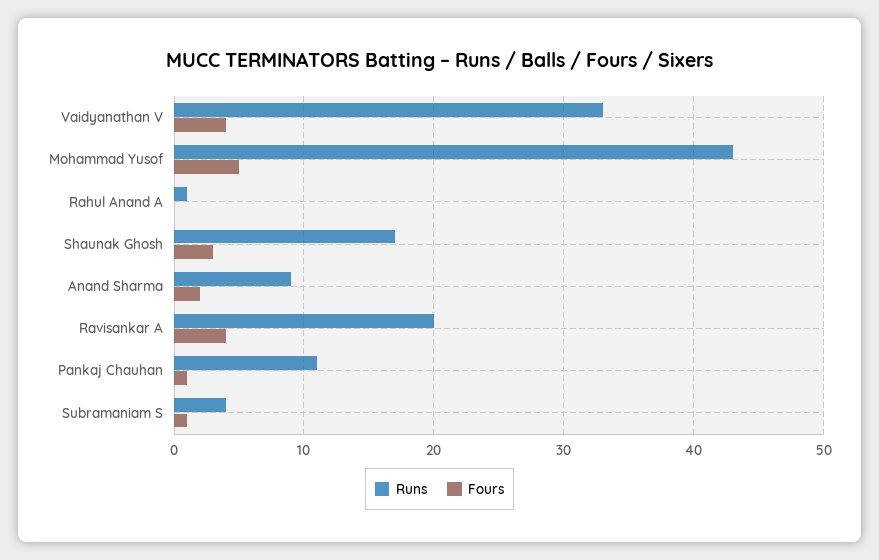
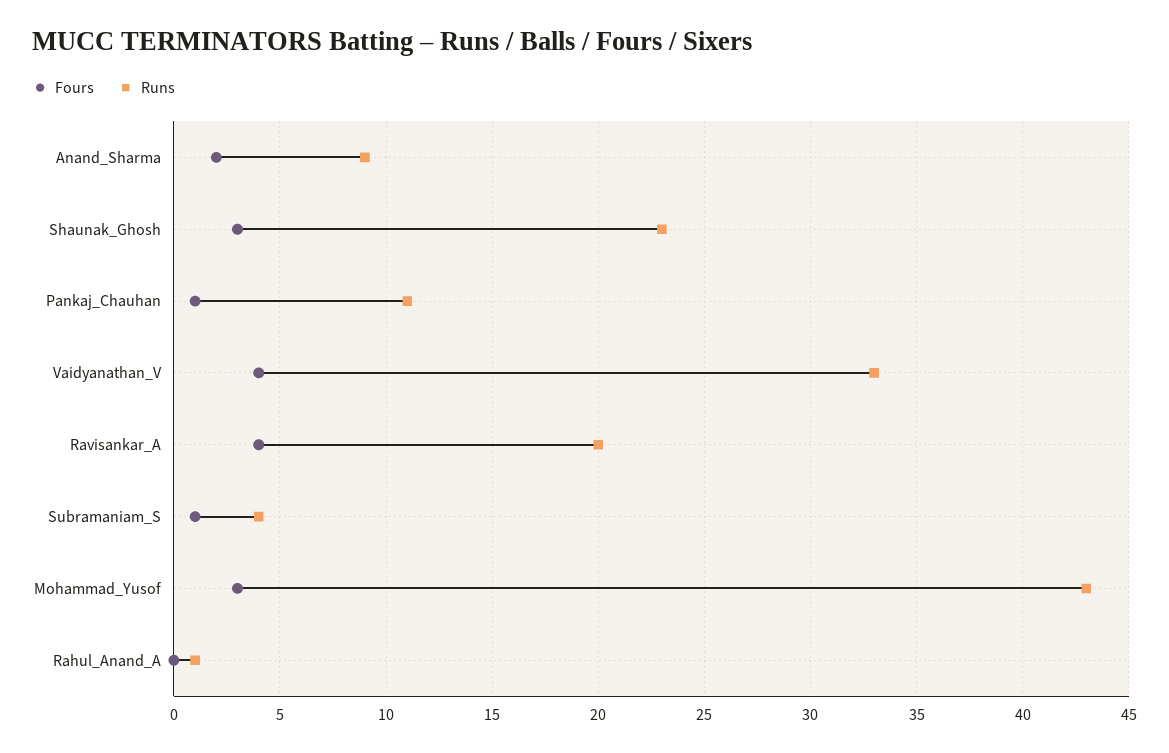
  {
    "Runs": {
      "Vaidyanathan V": 33,
      "Mohammad Yusof": 43,
      "Rahul Anand A": 1,
-     "Shaunak Ghosh": 17,
+     "Shaunak Ghosh": 23,
      "Anand Sharma": 9,
      "Ravisankar A": 20,
      "Pankaj Chauhan": 11,
      "Subramaniam S": 4
    },
    "Fours": {
      "Vaidyanathan V": 4,
-     "Mohammad Yusof": 5,
+     "Mohammad Yusof": 3,
      "Rahul Anand A": 0,
      "Shaunak Ghosh": 3,
      "Anand Sharma": 2,
      "Ravisankar A": 4,
      "Pankaj Chauhan": 1,
      "Subramaniam S": 1
    }
  }

